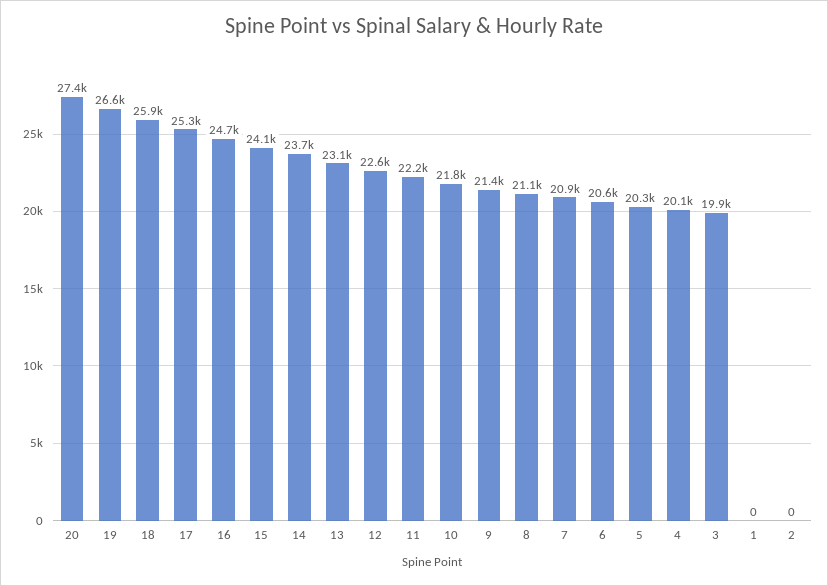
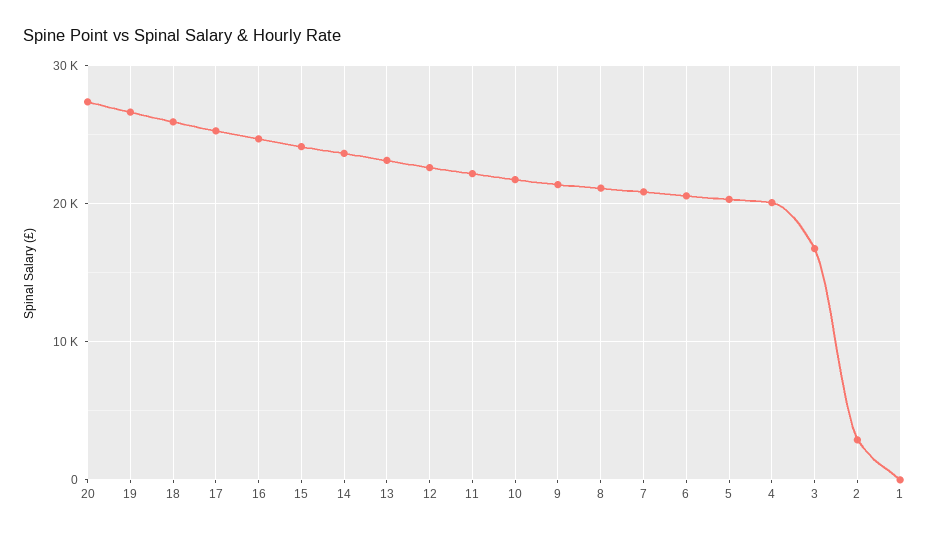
  {
    "20": 27400,
    "19": 26600,
    "18": 25900,
    "17": 25300,
    "16": 24700,
    "15": 24100,
    "14": 23700,
    "13": 23100,
    "12": 22600,
    "11": 22200,
    "10": 21800,
    "9": 21400,
    "8": 21100,
    "7": 20900,
    "6": 20600,
    "5": 20300,
    "4": 20100,
-   "3": 19900,
+   "3": 17000,
    "1": 0,
-   "2": 0
+   "2": 3000
  }

